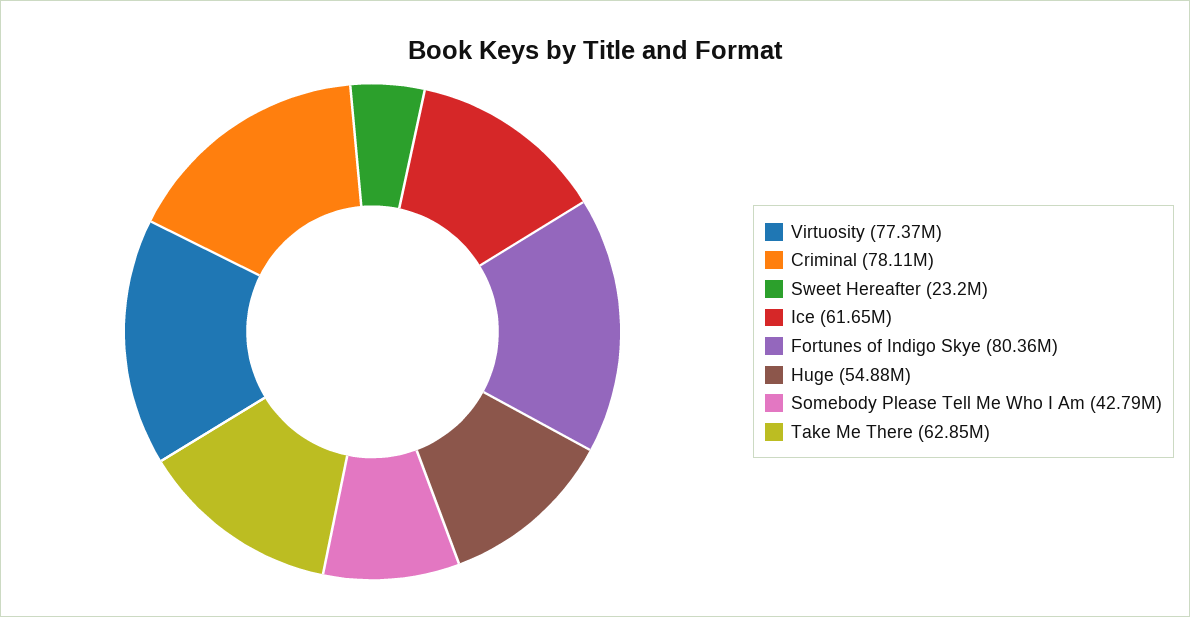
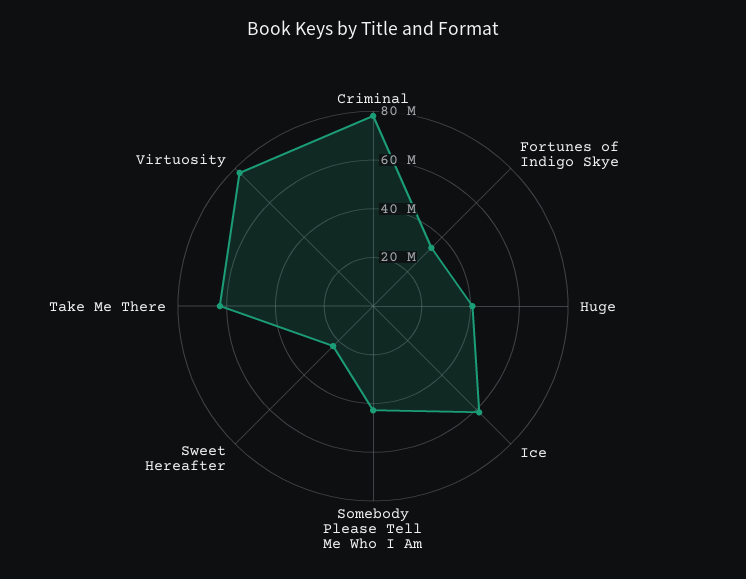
  {
    "Virtuosity": 77370000,
    "Criminal": 78110000,
    "Sweet Hereafter": 23200000,
    "Ice": 61650000,
-   "Fortunes of Indigo Skye": 80360000,
+   "Fortunes of Indigo Skye": 35000000,
-   "Huge": 54880000,
+   "Huge": 40000000,
    "Somebody Please Tell Me Who I Am": 42790000,
    "Take Me There": 62850000
  }

